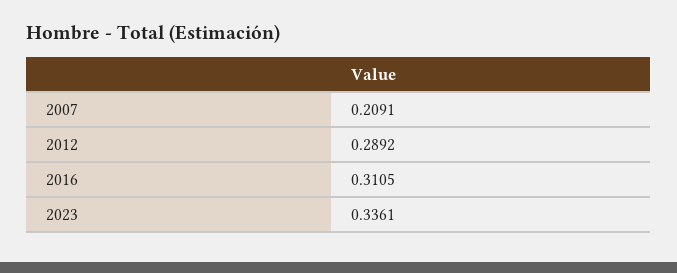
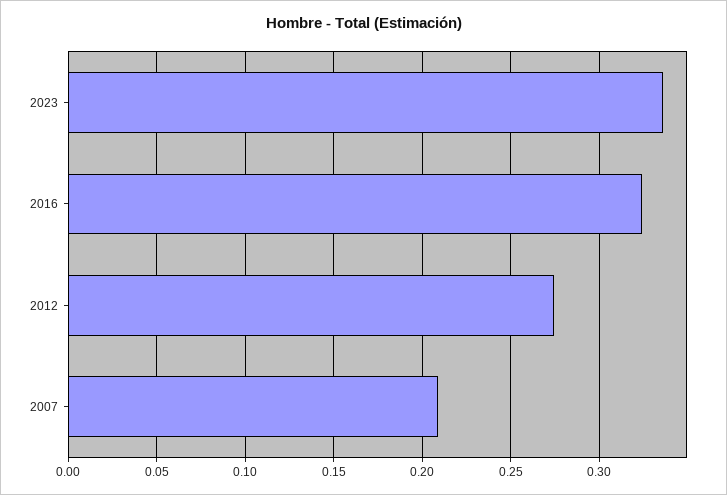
  {
    "2007": 0.2091,
-   "2012": 0.2892,
+   "2012": 0.275,
-   "2016": 0.3105,
+   "2016": 0.325,
    "2023": 0.3361
  }

